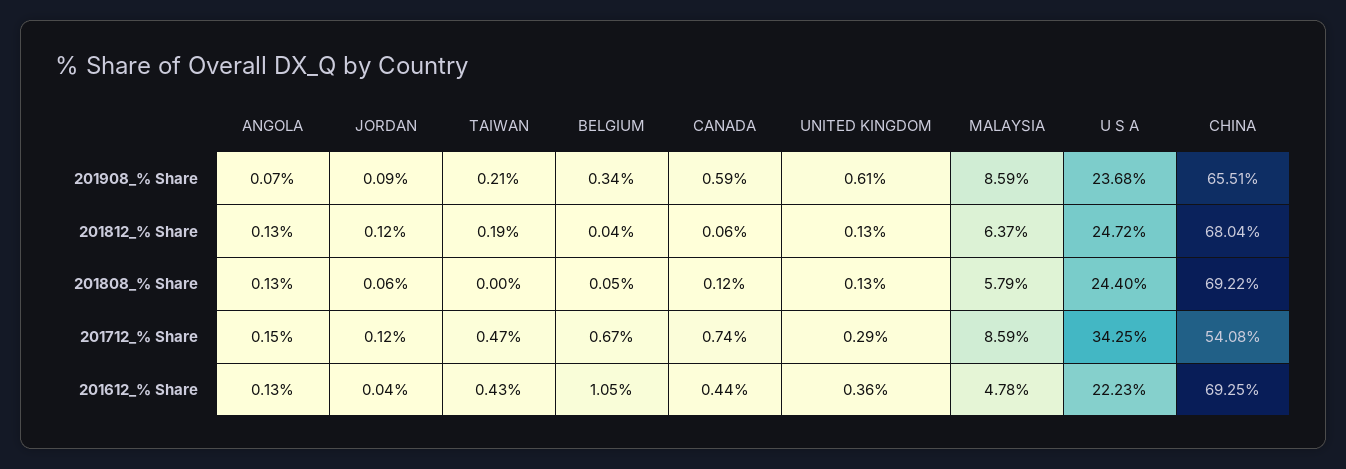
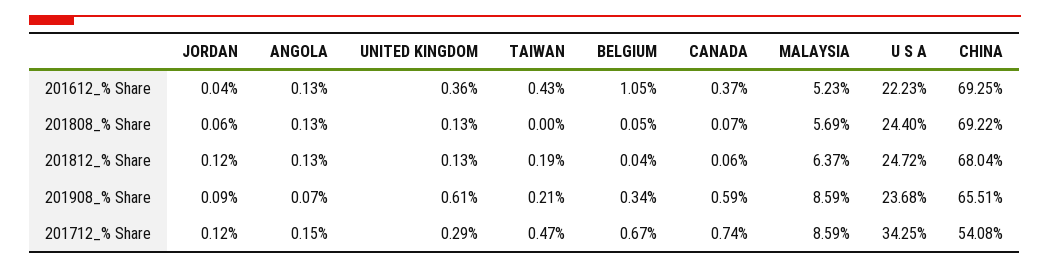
  {
    "ANGOLA": {
      "201908_% Share": 0.07,
      "201812_% Share": 0.13,
      "201808_% Share": 0.13,
      "201712_% Share": 0.15,
      "201612_% Share": 0.13
    },
    "JORDAN": {
      "201908_% Share": 0.09,
      "201812_% Share": 0.12,
      "201808_% Share": 0.06,
      "201712_% Share": 0.12,
      "201612_% Share": 0.04
    },
    "TAIWAN": {
      "201908_% Share": 0.21,
      "201812_% Share": 0.19,
      "201808_% Share": 0,
      "201712_% Share": 0.47,
      "201612_% Share": 0.43
    },
    "BELGIUM": {
      "201908_% Share": 0.34,
      "201812_% Share": 0.04,
      "201808_% Share": 0.05,
      "201712_% Share": 0.67,
      "201612_% Share": 1.05
    },
    "CANADA": {
      "201908_% Share": 0.59,
      "201812_% Share": 0.06,
-     "201808_% Share": 0.12,
+     "201808_% Share": 0.07,
      "201712_% Share": 0.74,
-     "201612_% Share": 0.44
+     "201612_% Share": 0.37
    },
    "UNITED KINGDOM": {
      "201908_% Share": 0.61,
      "201812_% Share": 0.13,
      "201808_% Share": 0.13,
      "201712_% Share": 0.29,
      "201612_% Share": 0.36
    },
    "MALAYSIA": {
      "201908_% Share": 8.59,
      "201812_% Share": 6.37,
-     "201808_% Share": 5.79,
+     "201808_% Share": 5.69,
      "201712_% Share": 8.59,
-     "201612_% Share": 4.78
+     "201612_% Share": 5.23
    },
    "U S A": {
      "201908_% Share": 23.68,
      "201812_% Share": 24.72,
      "201808_% Share": 24.4,
      "201712_% Share": 34.25,
      "201612_% Share": 22.23
    },
    "CHINA": {
      "201908_% Share": 65.51,
      "201812_% Share": 68.04,
      "201808_% Share": 69.22,
      "201712_% Share": 54.08,
      "201612_% Share": 69.25
    }
  }

